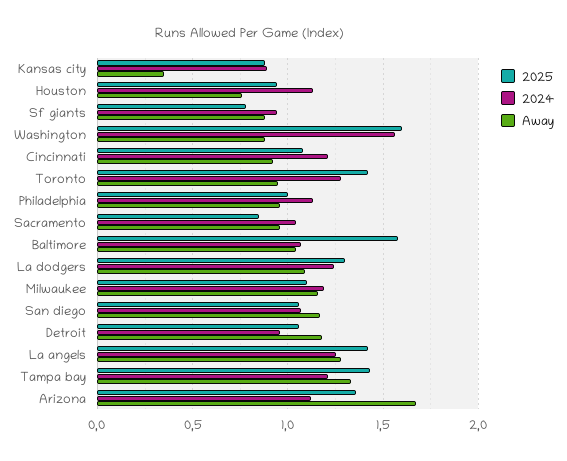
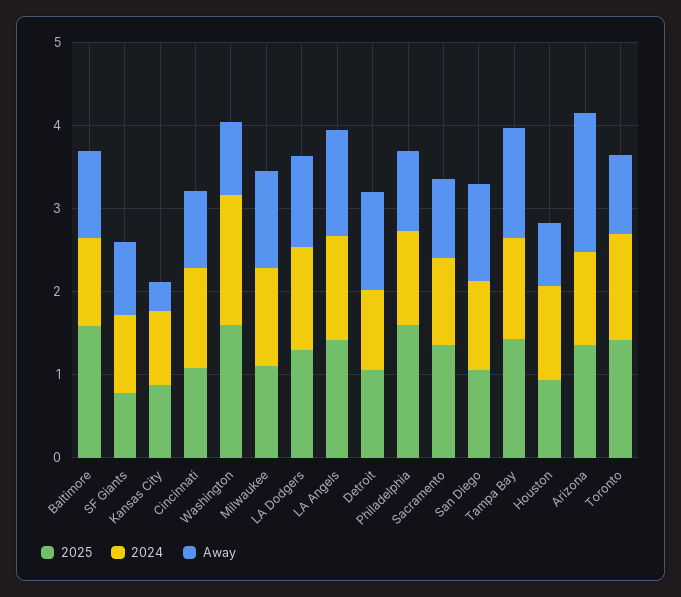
  {
    "2025": {
      "Kansas city": 0.9,
      "Houston": 0.95,
      "Sf giants": 0.8,
      "Washington": 1.6,
      "Cincinnati": 1.1,
      "Toronto": 1.4,
-     "Philadelphia": 1,
+     "Philadelphia": 1.6,
-     "Sacramento": 0.85,
+     "Sacramento": 1.4,
      "Baltimore": 1.6,
      "La dodgers": 1.3,
      "Milwaukee": 1.1,
      "San diego": 1.05,
      "Detroit": 1.05,
      "La angels": 1.4,
      "Tampa bay": 1.45,
      "Arizona": 1.35
    },
    "2024": {
      "Kansas city": 0.9,
      "Houston": 1.15,
      "Sf giants": 0.95,
      "Washington": 1.55,
      "Cincinnati": 1.2,
      "Toronto": 1.3,
      "Philadelphia": 1.15,
      "Sacramento": 1.05,
      "Baltimore": 1.05,
      "La dodgers": 1.25,
      "Milwaukee": 1.2,
      "San diego": 1.05,
      "Detroit": 0.95,
      "La angels": 1.25,
      "Tampa bay": 1.2,
      "Arizona": 1.1
    },
    "Away": {
      "Kansas city": 0.35,
      "Houston": 0.75,
      "Sf giants": 0.9,
      "Washington": 0.9,
      "Cincinnati": 0.9,
      "Toronto": 0.95,
      "Philadelphia": 0.95,
      "Sacramento": 0.95,
      "Baltimore": 1.05,
      "La dodgers": 1.1,
      "Milwaukee": 1.15,
      "San diego": 1.15,
      "Detroit": 1.2,
      "La angels": 1.3,
      "Tampa bay": 1.35,
      "Arizona": 1.65
    }
  }

